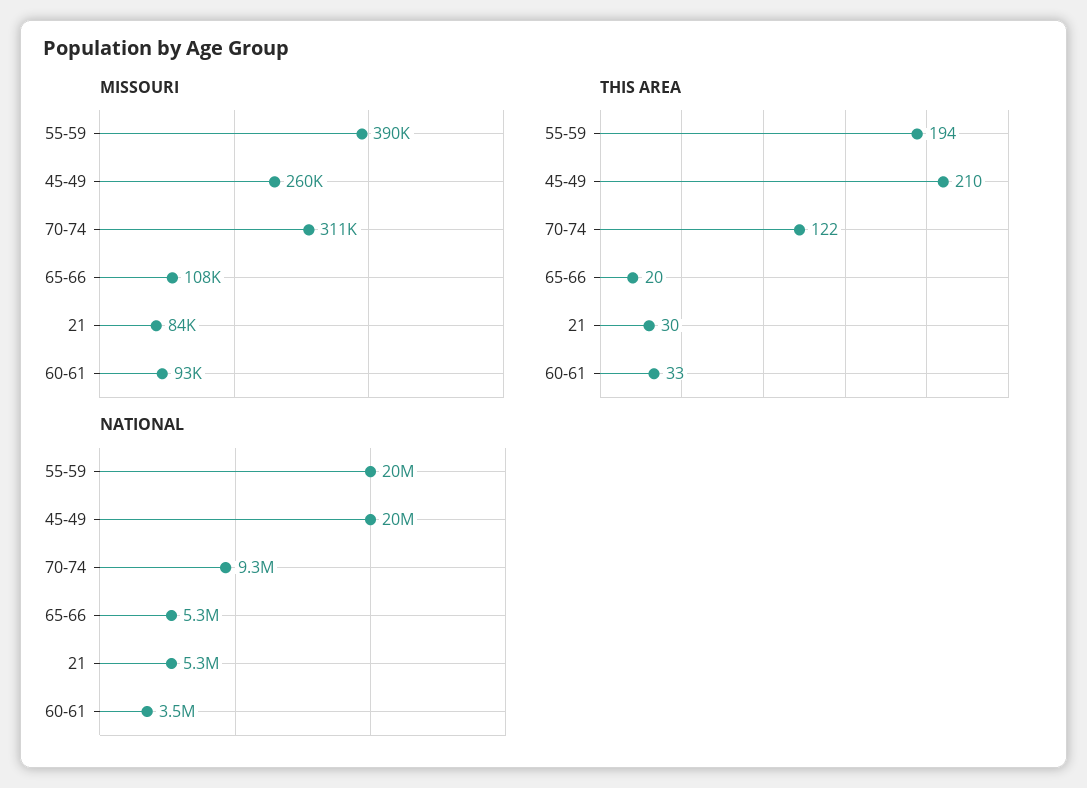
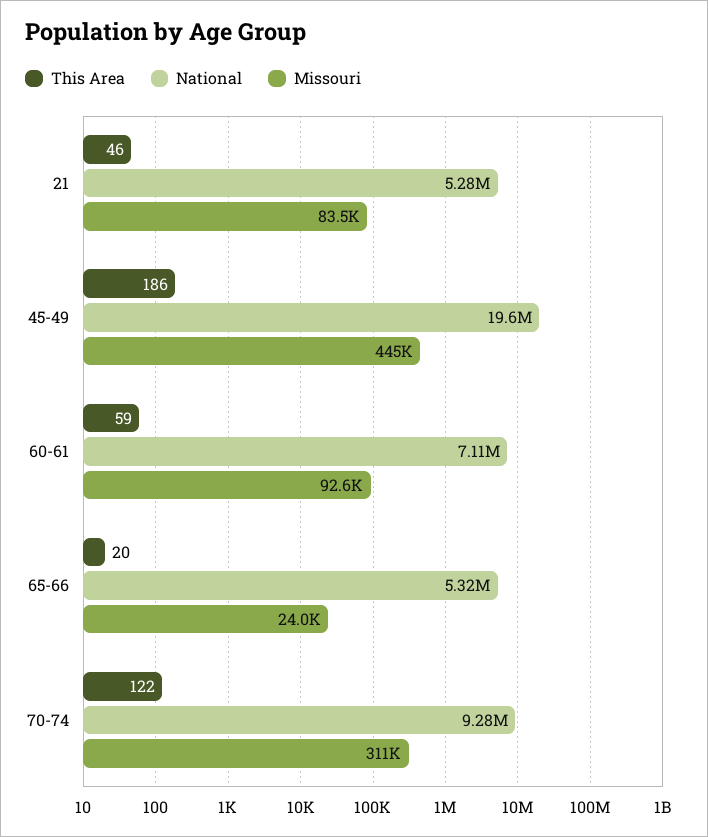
  {
    "MISSOURI": {
-     "55-59": 390000,
-     "45-49": 260000,
+     "45-49": 445000,
      "70-74": 311000,
-     "65-66": 108000,
+     "65-66": 24000,
      "21": 83500,
      "60-61": 92600
    },
    "THIS AREA": {
-     "55-59": 194,
-     "45-49": 210,
+     "45-49": 186,
      "70-74": 122,
      "65-66": 20,
-     "21": 30,
+     "21": 46,
-     "60-61": 33
+     "60-61": 59
    },
    "NATIONAL": {
-     "55-59": 20000000,
      "45-49": 19600000,
      "70-74": 9280000,
      "65-66": 5320000,
      "21": 5280000,
-     "60-61": 3500000
+     "60-61": 7110000
    }
  }

